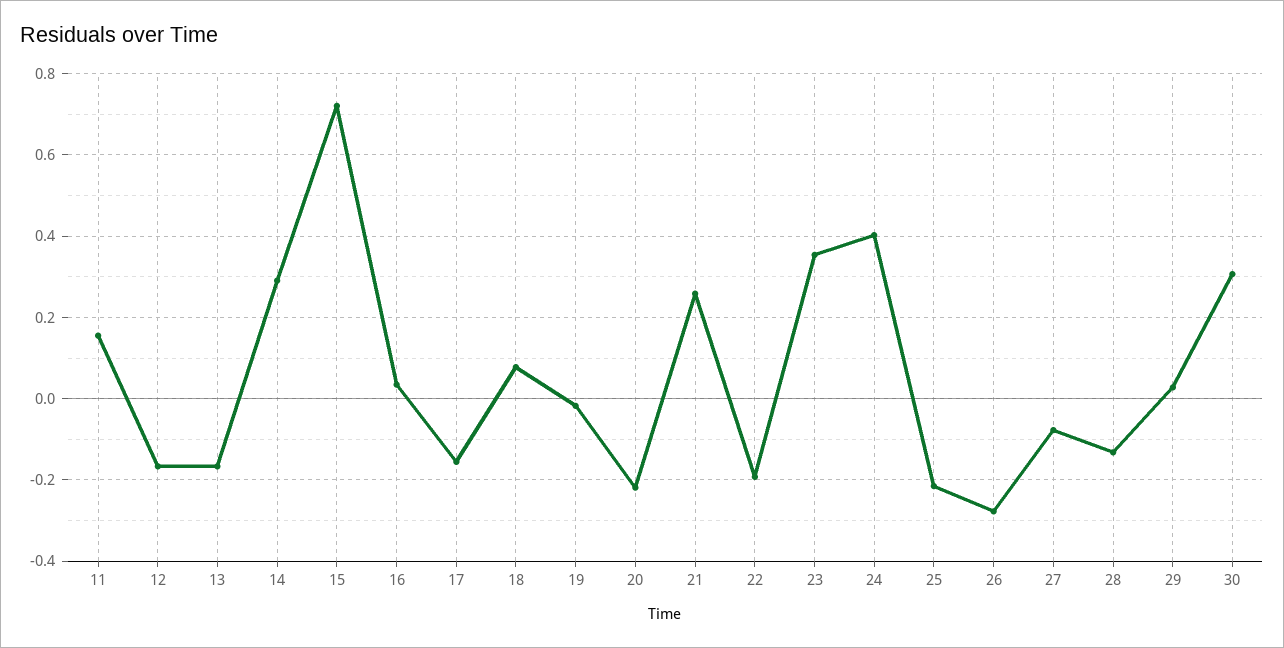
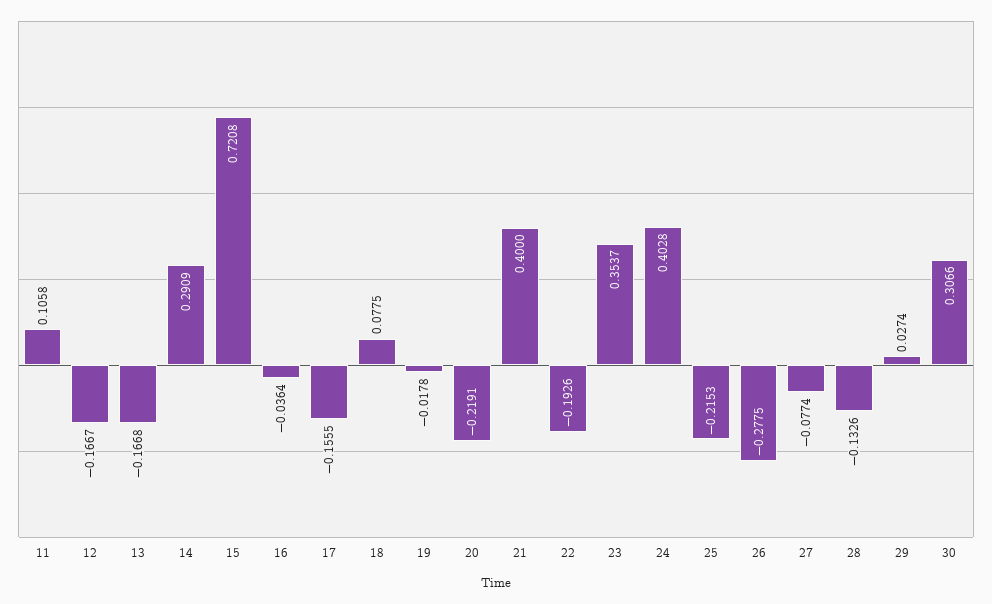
  {
-   "11": 0.16,
+   "11": 0.1058,
    "12": -0.1667,
    "13": -0.1668,
    "14": 0.2909,
    "15": 0.7208,
-   "16": 0.04,
+   "16": -0.0364,
    "17": -0.1555,
    "18": 0.0775,
    "19": -0.0178,
    "20": -0.2191,
-   "21": 0.26,
+   "21": 0.4,
    "22": -0.1926,
    "23": 0.3537,
    "24": 0.4028,
    "25": -0.2153,
    "26": -0.2775,
    "27": -0.0774,
    "28": -0.1326,
    "29": 0.0274,
    "30": 0.3066
  }

